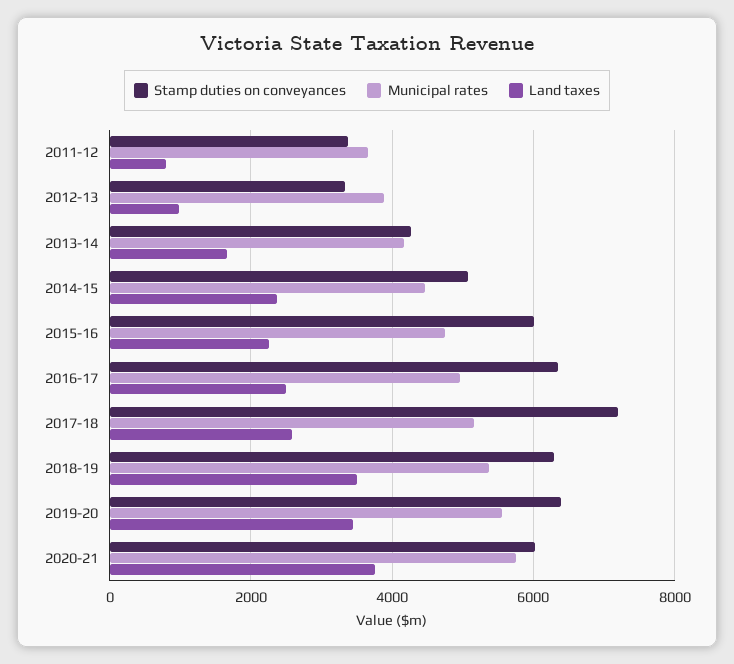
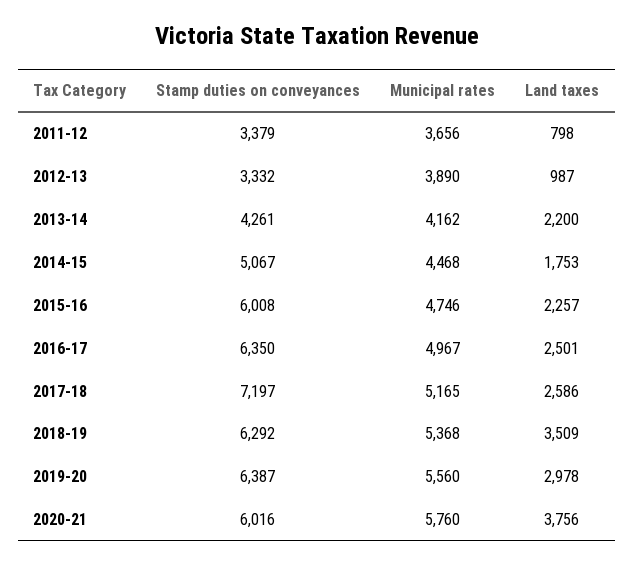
  {
    "Stamp duties on conveyances": {
      "2011-12": 3379,
      "2012-13": 3332,
      "2013-14": 4261,
      "2014-15": 5067,
      "2015-16": 6008,
      "2016-17": 6350,
      "2017-18": 7197,
      "2018-19": 6292,
      "2019-20": 6387,
      "2020-21": 6016
    },
    "Municipal rates": {
      "2011-12": 3656,
      "2012-13": 3890,
      "2013-14": 4162,
      "2014-15": 4468,
      "2015-16": 4746,
      "2016-17": 4967,
      "2017-18": 5165,
      "2018-19": 5368,
      "2019-20": 5560,
      "2020-21": 5760
    },
    "Land taxes": {
      "2011-12": 798,
      "2012-13": 987,
-     "2013-14": 1600,
+     "2013-14": 2200,
-     "2014-15": 2400,
+     "2014-15": 1753,
      "2015-16": 2257,
      "2016-17": 2501,
      "2017-18": 2586,
      "2018-19": 3509,
-     "2019-20": 3400,
+     "2019-20": 2978,
      "2020-21": 3756
    }
  }

